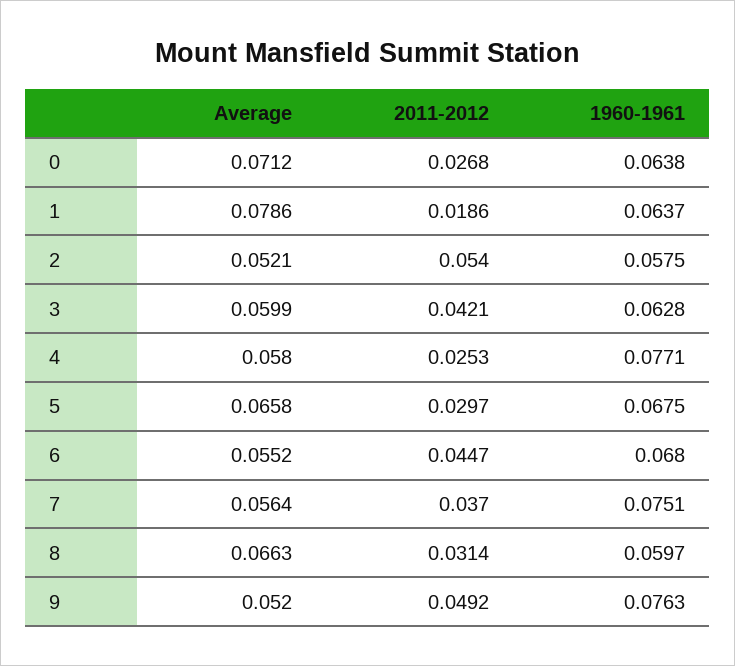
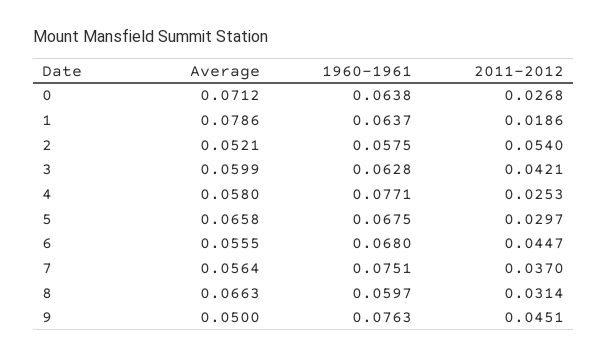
  {
    "Average": {
      "0": 0.0712,
      "1": 0.0786,
      "2": 0.0521,
      "3": 0.0599,
      "4": 0.058,
      "5": 0.0658,
-     "6": 0.0552,
+     "6": 0.0555,
      "7": 0.0564,
      "8": 0.0663,
-     "9": 0.052
+     "9": 0.05
    },
    "2011-2012": {
      "0": 0.0268,
      "1": 0.0186,
      "2": 0.054,
      "3": 0.0421,
      "4": 0.0253,
      "5": 0.0297,
      "6": 0.0447,
      "7": 0.037,
      "8": 0.0314,
-     "9": 0.0492
+     "9": 0.0451
    },
    "1960-1961": {
      "0": 0.0638,
      "1": 0.0637,
      "2": 0.0575,
      "3": 0.0628,
      "4": 0.0771,
      "5": 0.0675,
      "6": 0.068,
      "7": 0.0751,
      "8": 0.0597,
      "9": 0.0763
    }
  }

